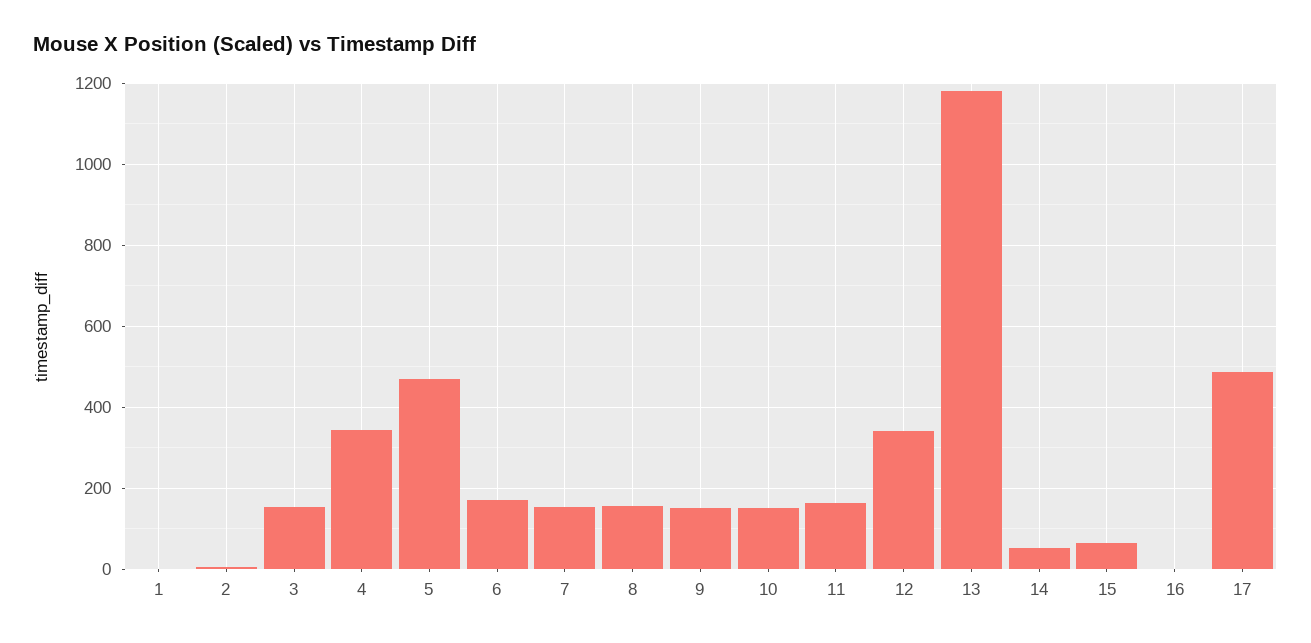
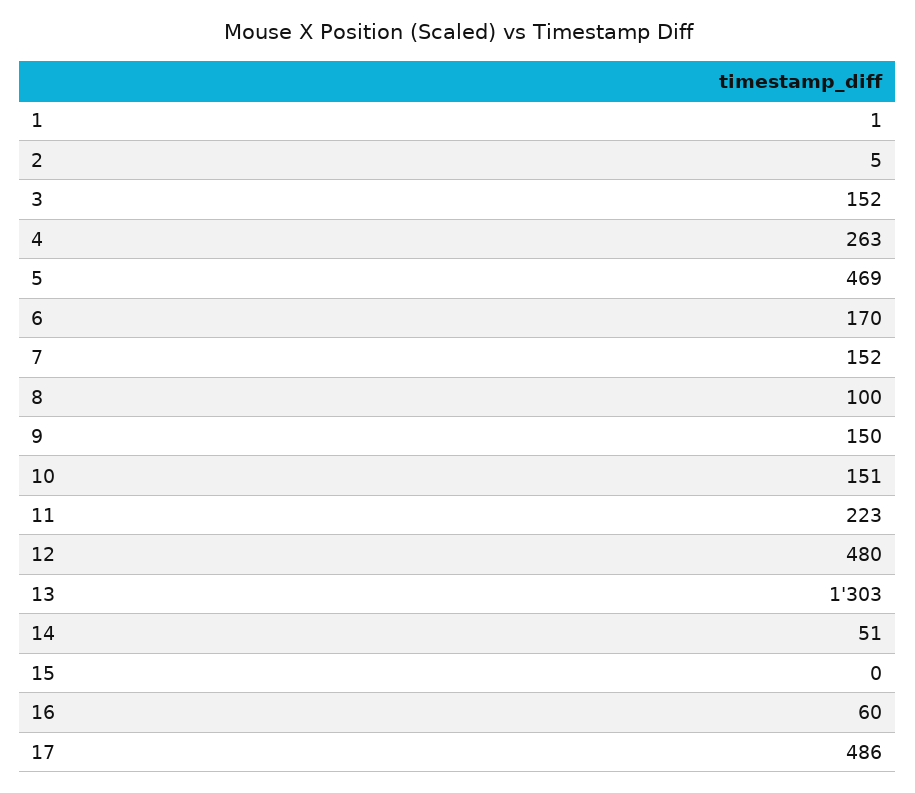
  {
    "1": 1,
    "2": 5,
    "3": 152,
-   "4": 340,
+   "4": 263,
    "5": 469,
    "6": 170,
    "7": 152,
-   "8": 160,
+   "8": 100,
    "9": 150,
    "10": 151,
-   "11": 160,
+   "11": 223,
-   "12": 340,
+   "12": 480,
-   "13": 1180,
+   "13": 1303,
    "14": 51,
-   "15": 60,
+   "15": 0,
-   "16": 0,
+   "16": 60,
    "17": 486
  }

